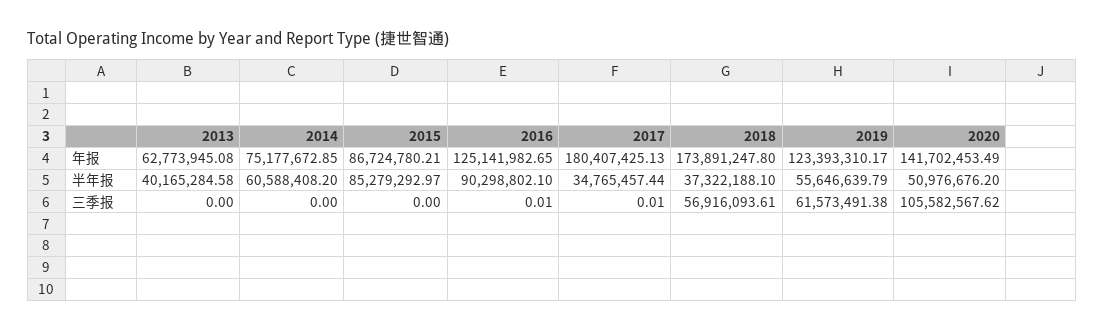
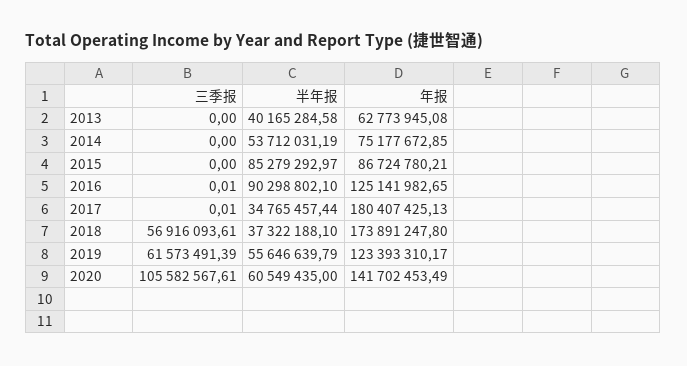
  {
    "2013": {
      "年报": 62773945.08,
      "半年报": 40165284.58,
      "三季报": 0
    },
    "2014": {
      "年报": 75177672.85,
-     "半年报": 60588408.2,
+     "半年报": 53712031.19,
      "三季报": 0
    },
    "2015": {
      "年报": 86724780.21,
      "半年报": 85279292.97,
      "三季报": 0
    },
    "2016": {
      "年报": 125141982.65,
      "半年报": 90298802.1,
      "三季报": 0.01
    },
    "2017": {
      "年报": 180407425.13,
      "半年报": 34765457.44,
      "三季报": 0.01
    },
    "2018": {
      "年报": 173891247.8,
      "半年报": 37322188.1,
      "三季报": 56916093.61
    },
    "2019": {
      "年报": 123393310.17,
      "半年报": 55646639.79,
-     "三季报": 61573491.38
+     "三季报": 61573491.39
    },
    "2020": {
      "年报": 141702453.49,
-     "半年报": 50976676.2,
+     "半年报": 60549435,
-     "三季报": 105582567.62
+     "三季报": 105582567.61
    }
  }

